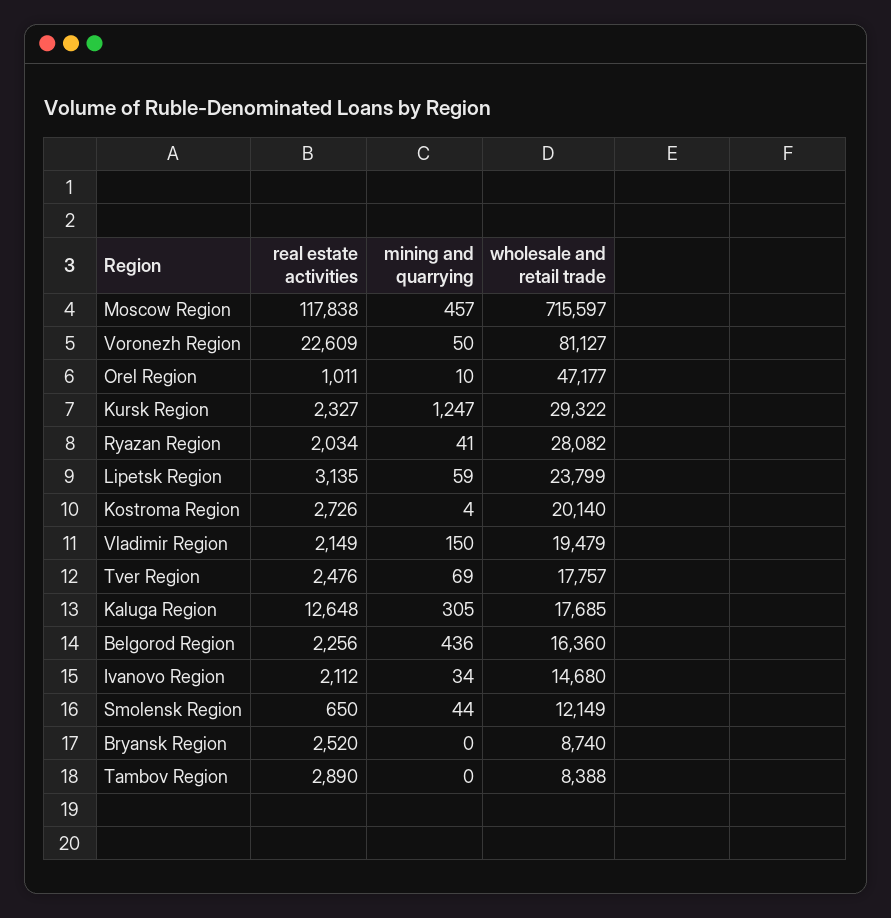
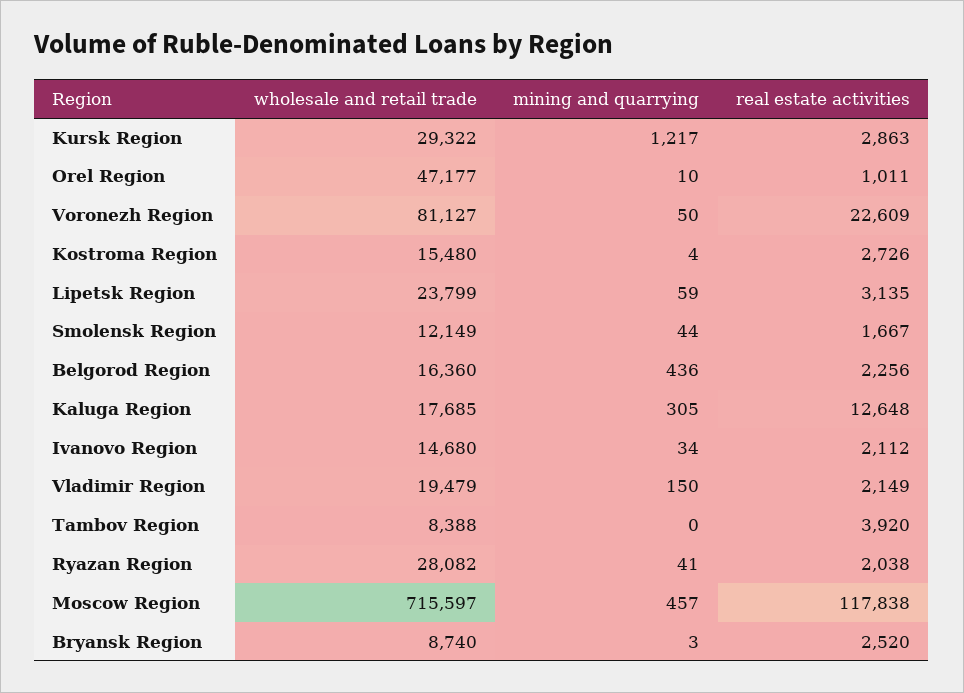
  {
    "real estate activities": {
      "Moscow Region": 117838,
      "Voronezh Region": 22609,
      "Orel Region": 1011,
-     "Kursk Region": 2327,
+     "Kursk Region": 2863,
-     "Ryazan Region": 2034,
+     "Ryazan Region": 2038,
      "Lipetsk Region": 3135,
      "Kostroma Region": 2726,
      "Vladimir Region": 2149,
-     "Tver Region": 2476,
      "Kaluga Region": 12648,
      "Belgorod Region": 2256,
      "Ivanovo Region": 2112,
-     "Smolensk Region": 650,
+     "Smolensk Region": 1667,
      "Bryansk Region": 2520,
-     "Tambov Region": 2890
+     "Tambov Region": 3920
    },
    "mining and quarrying": {
      "Moscow Region": 457,
      "Voronezh Region": 50,
      "Orel Region": 10,
-     "Kursk Region": 1247,
+     "Kursk Region": 1217,
      "Ryazan Region": 41,
      "Lipetsk Region": 59,
      "Kostroma Region": 4,
      "Vladimir Region": 150,
-     "Tver Region": 69,
      "Kaluga Region": 305,
      "Belgorod Region": 436,
      "Ivanovo Region": 34,
      "Smolensk Region": 44,
-     "Bryansk Region": 0,
+     "Bryansk Region": 3,
      "Tambov Region": 0
    },
    "wholesale and retail trade": {
      "Moscow Region": 715597,
      "Voronezh Region": 81127,
      "Orel Region": 47177,
      "Kursk Region": 29322,
      "Ryazan Region": 28082,
      "Lipetsk Region": 23799,
-     "Kostroma Region": 20140,
+     "Kostroma Region": 15480,
      "Vladimir Region": 19479,
-     "Tver Region": 17757,
      "Kaluga Region": 17685,
      "Belgorod Region": 16360,
      "Ivanovo Region": 14680,
      "Smolensk Region": 12149,
      "Bryansk Region": 8740,
      "Tambov Region": 8388
    }
  }

